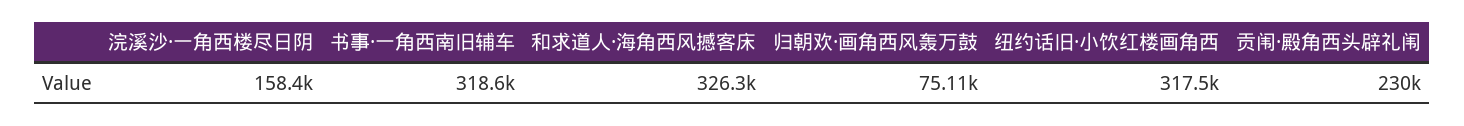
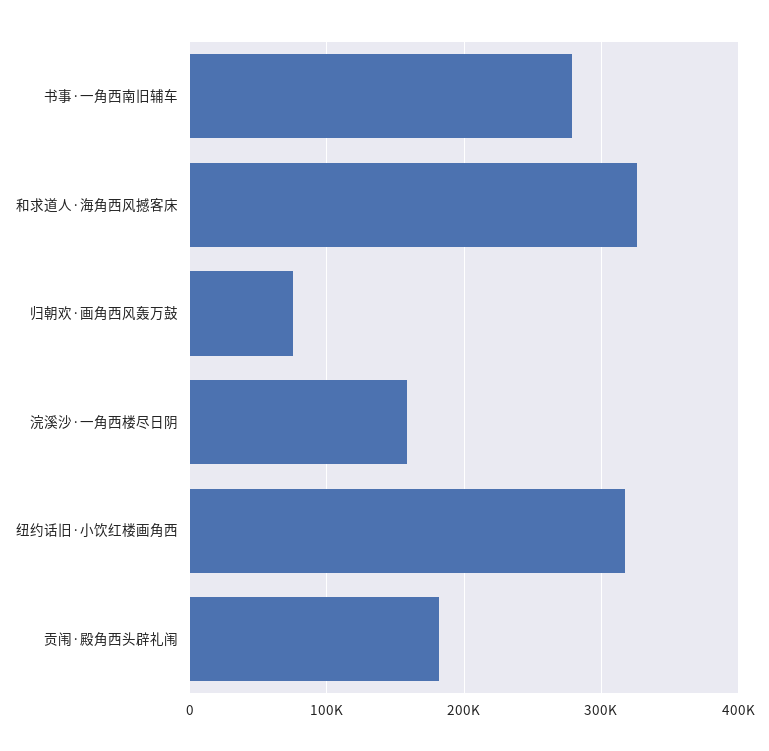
  {
    "浣溪沙·一角西楼尽日阴": 158400,
-   "书事·一角西南旧辅车": 318600,
+   "书事·一角西南旧辅车": 280000,
    "和求道人·海角西风撼客床": 326300,
    "归朝欢·画角西风轰万鼓": 75110,
    "纽约话旧·小饮红楼画角西": 317500,
-   "贡闱·殿角西头辟礼闱": 230000
+   "贡闱·殿角西头辟礼闱": 180000
  }

